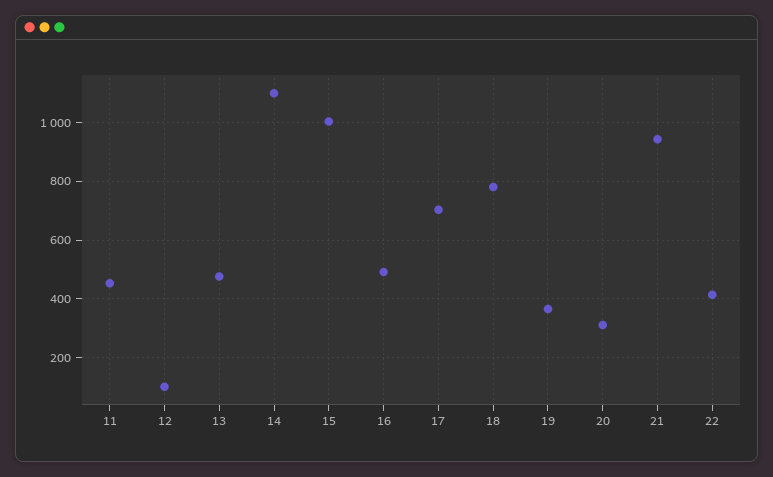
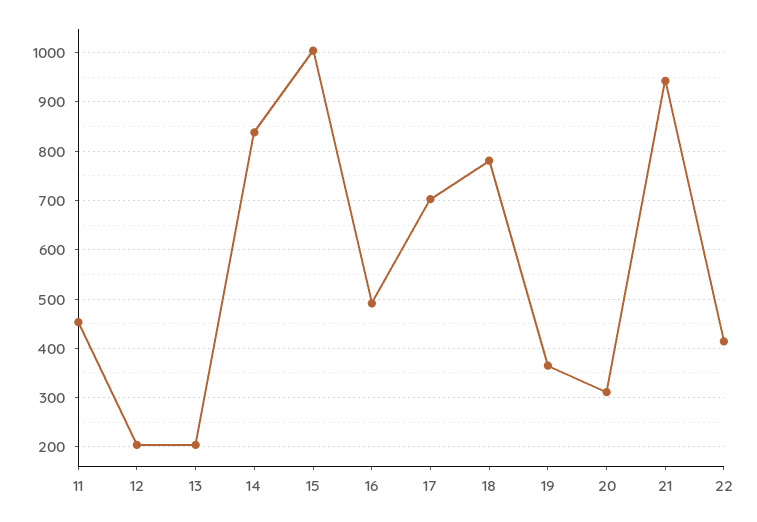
  {
    "11": 460,
-   "12": 100,
+   "12": 200,
-   "13": 475,
+   "13": 200,
-   "14": 1100,
+   "14": 840,
    "15": 1000,
    "16": 500,
    "17": 700,
    "18": 780,
    "19": 360,
    "20": 320,
    "21": 940,
    "22": 420
  }

